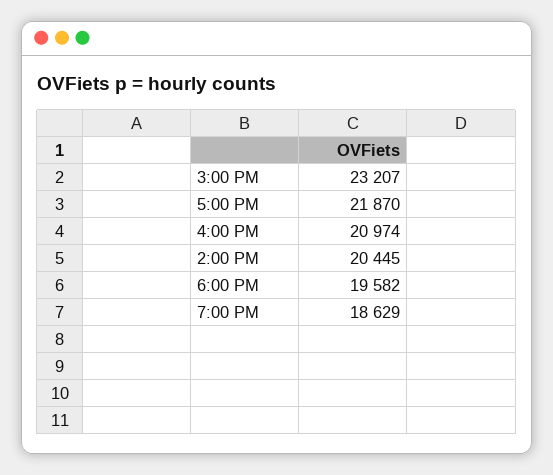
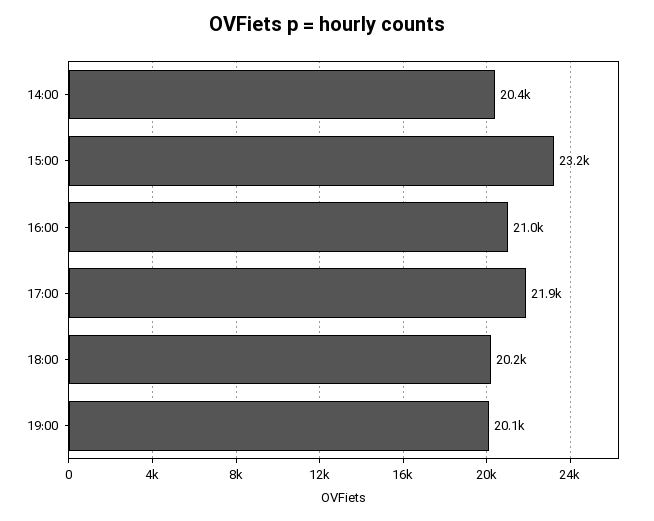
  {
    "3:00 PM": 23207,
    "5:00 PM": 21870,
    "4:00 PM": 20974,
    "2:00 PM": 20445,
-   "6:00 PM": 19582,
+   "6:00 PM": 20200,
-   "7:00 PM": 18629
+   "7:00 PM": 20100
  }

